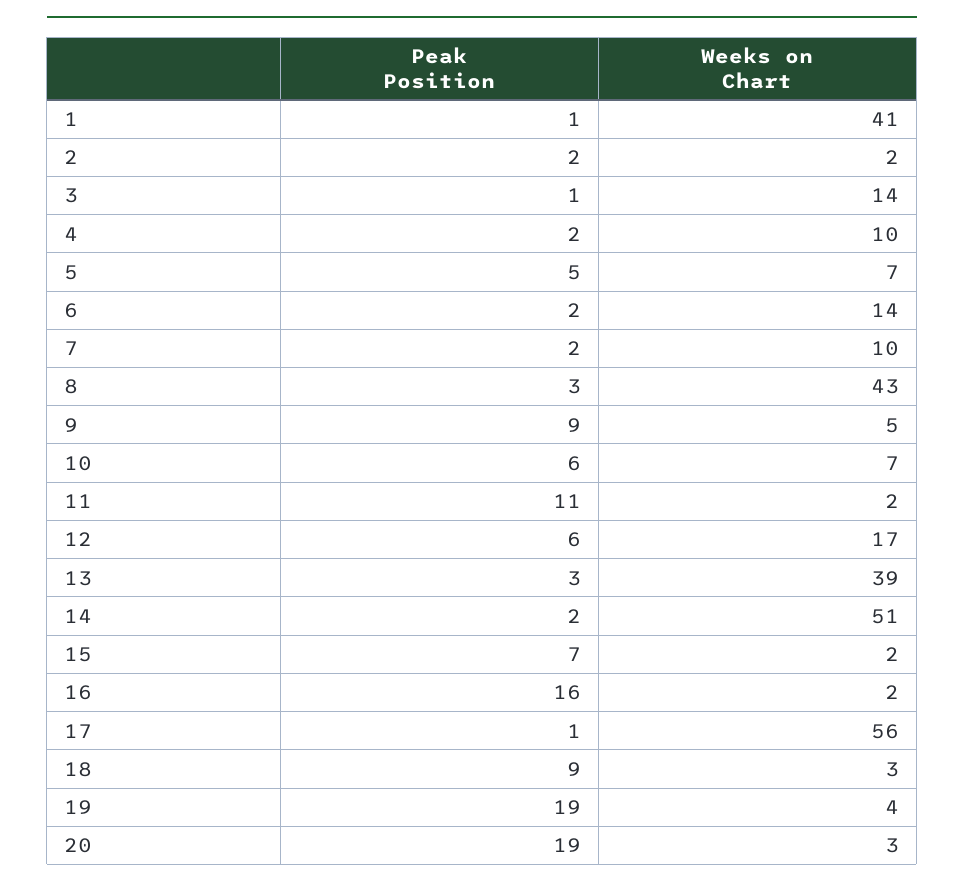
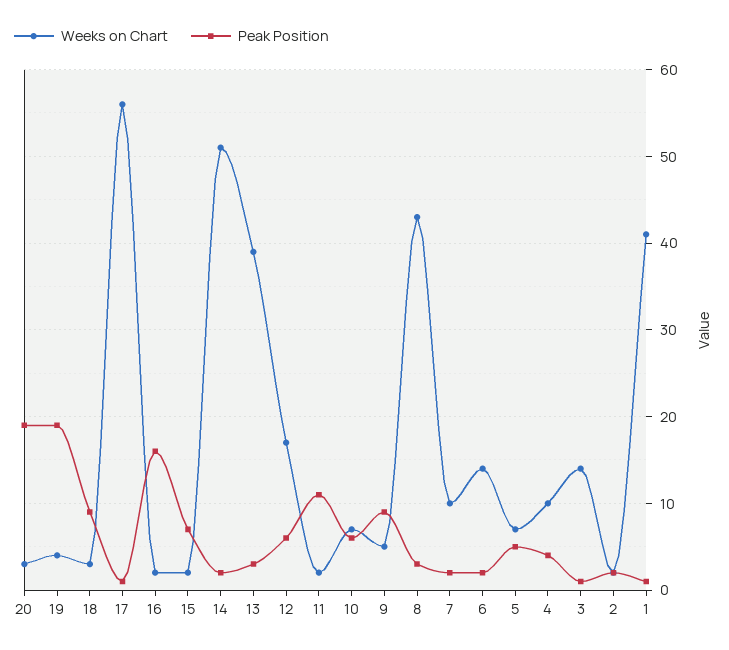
  {
    "Peak Position": {
      "1": 1,
      "2": 2,
      "3": 1,
-     "4": 2,
+     "4": 4,
      "5": 5,
      "6": 2,
      "7": 2,
      "8": 3,
      "9": 9,
      "10": 6,
      "11": 11,
      "12": 6,
      "13": 3,
      "14": 2,
      "15": 7,
      "16": 16,
      "17": 1,
      "18": 9,
      "19": 19,
      "20": 19
    },
    "Weeks on Chart": {
      "1": 41,
      "2": 2,
      "3": 14,
      "4": 10,
      "5": 7,
      "6": 14,
      "7": 10,
      "8": 43,
      "9": 5,
      "10": 7,
      "11": 2,
      "12": 17,
      "13": 39,
      "14": 51,
      "15": 2,
      "16": 2,
      "17": 56,
      "18": 3,
      "19": 4,
      "20": 3
    }
  }

